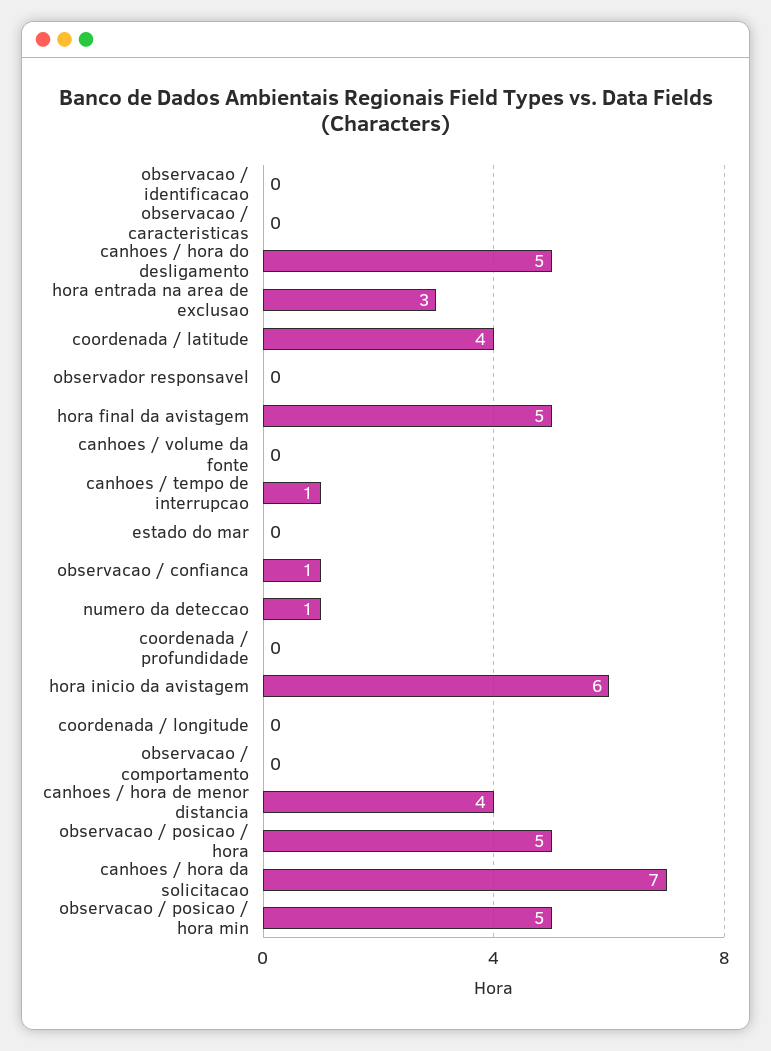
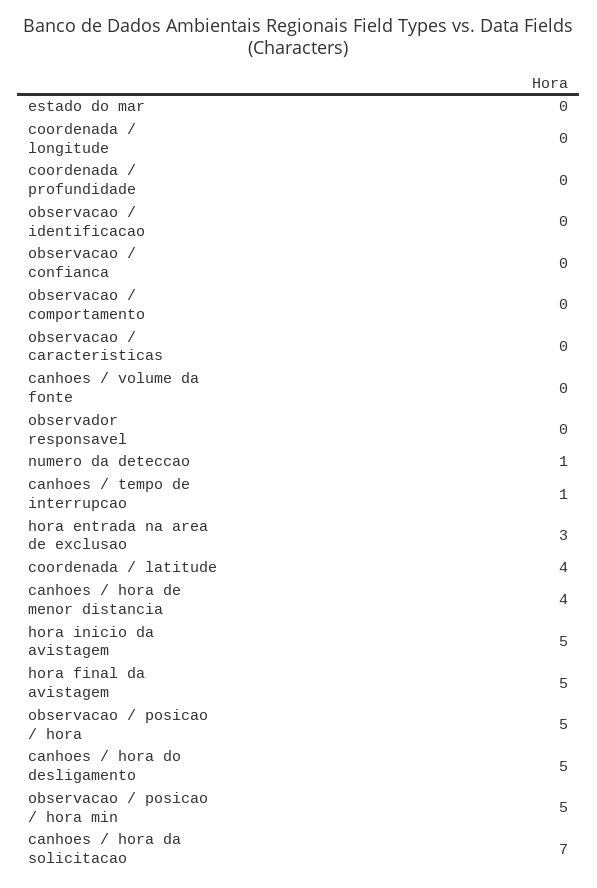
  {
    "observacao / identificacao": 0,
    "observacao / caracteristicas": 0,
    "canhoes / hora do desligamento": 5,
    "hora entrada na area de exclusao": 3,
    "coordenada / latitude": 4,
    "observador responsavel": 0,
    "hora final da avistagem": 5,
    "canhoes / volume da fonte": 0,
    "canhoes / tempo de interrupcao": 1,
    "estado do mar": 0,
-   "observacao / confianca": 1,
+   "observacao / confianca": 0,
    "numero da deteccao": 1,
    "coordenada / profundidade": 0,
-   "hora inicio da avistagem": 6,
+   "hora inicio da avistagem": 5,
    "coordenada / longitude": 0,
    "observacao / comportamento": 0,
    "canhoes / hora de menor distancia": 4,
    "observacao / posicao / hora": 5,
    "canhoes / hora da solicitacao": 7,
    "observacao / posicao / hora min": 5
  }

